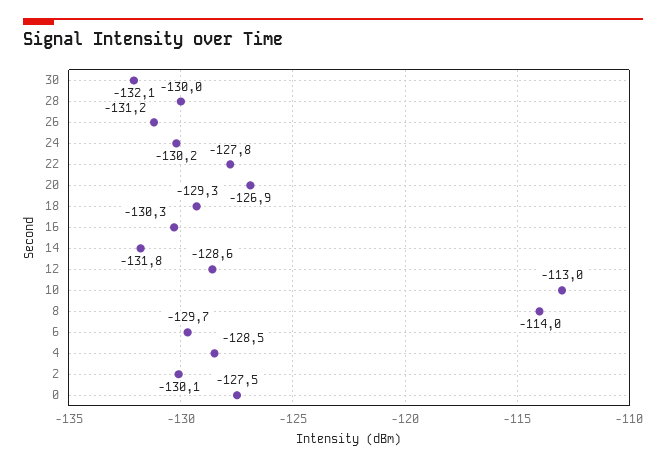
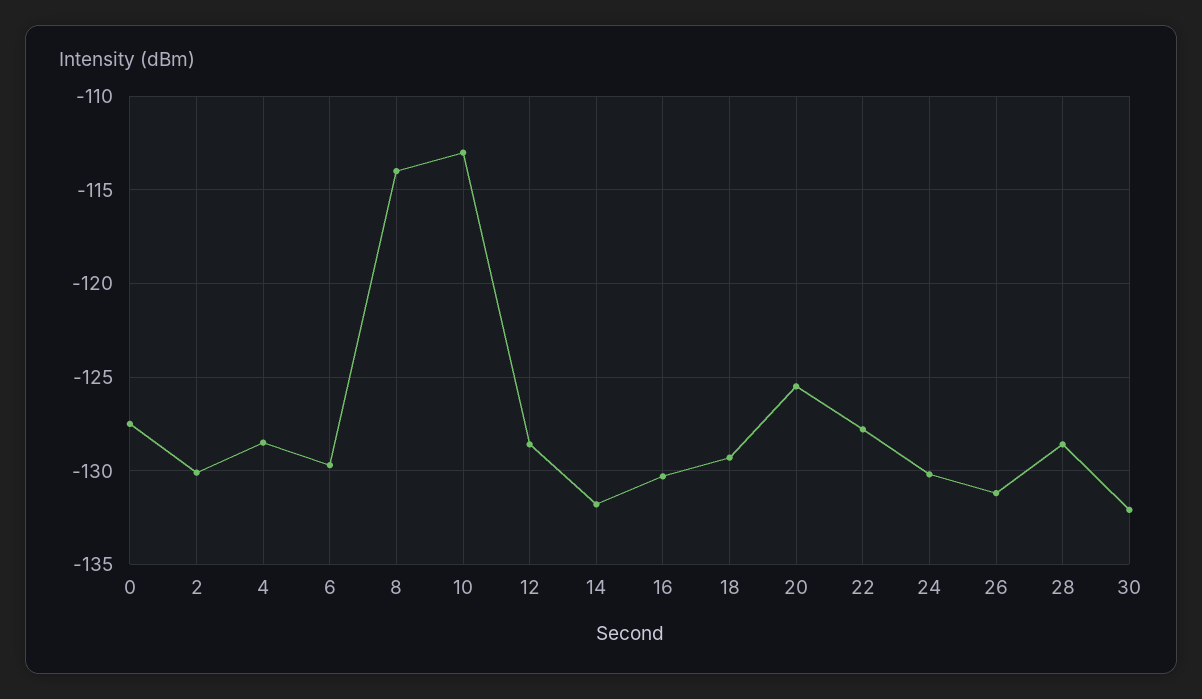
  {
    "30": -132.1,
-   "28": -130,
+   "28": -128.5,
    "26": -131.2,
    "24": -130.2,
    "22": -127.8,
-   "20": -126.9,
+   "20": -125.5,
    "18": -129.3,
    "16": -130.3,
    "14": -131.8,
    "12": -128.6,
    "10": -113,
    "8": -114,
    "6": -129.7,
    "4": -128.5,
    "2": -130.1,
    "0": -127.5
  }

